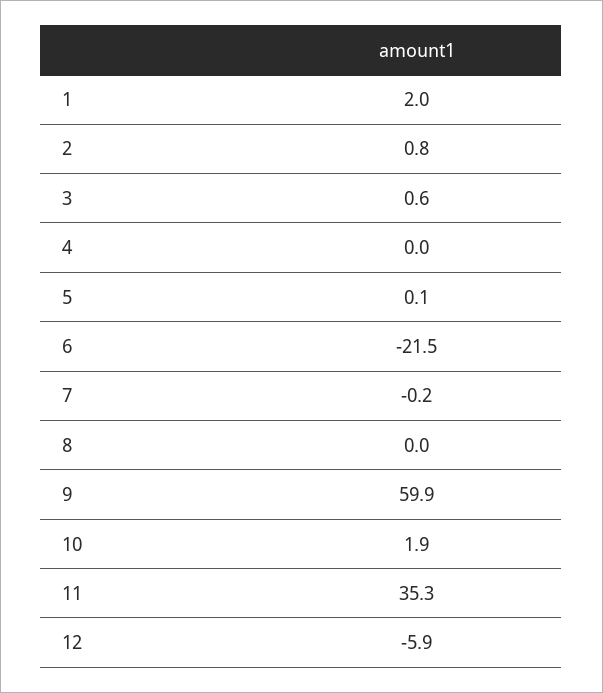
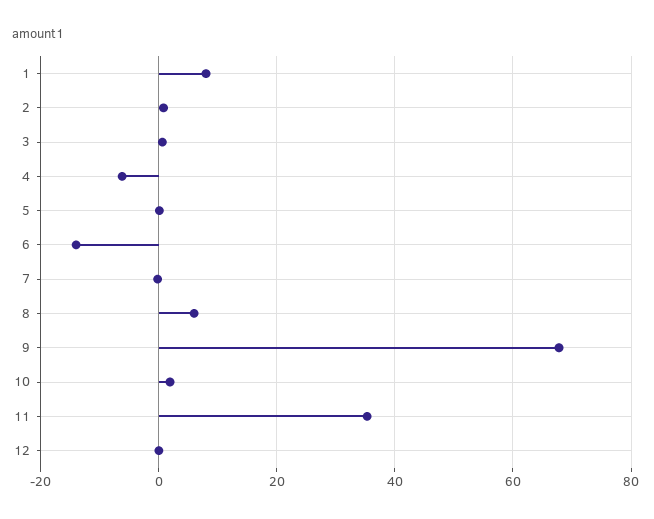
  {
-   "1": 2,
+   "1": 8,
    "2": 0.8,
    "3": 0.6,
-   "4": 0,
+   "4": -6,
    "5": 0.1,
-   "6": -21.5,
+   "6": -14,
    "7": -0.2,
-   "8": 0,
+   "8": 6,
-   "9": 59.9,
+   "9": 68,
    "10": 1.9,
    "11": 35.3,
-   "12": -5.9
+   "12": 0
  }

